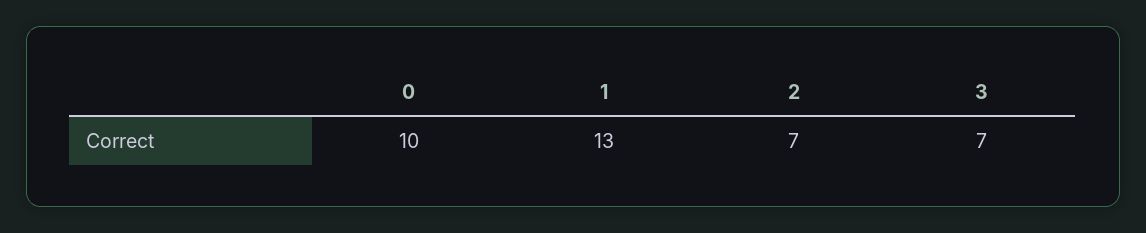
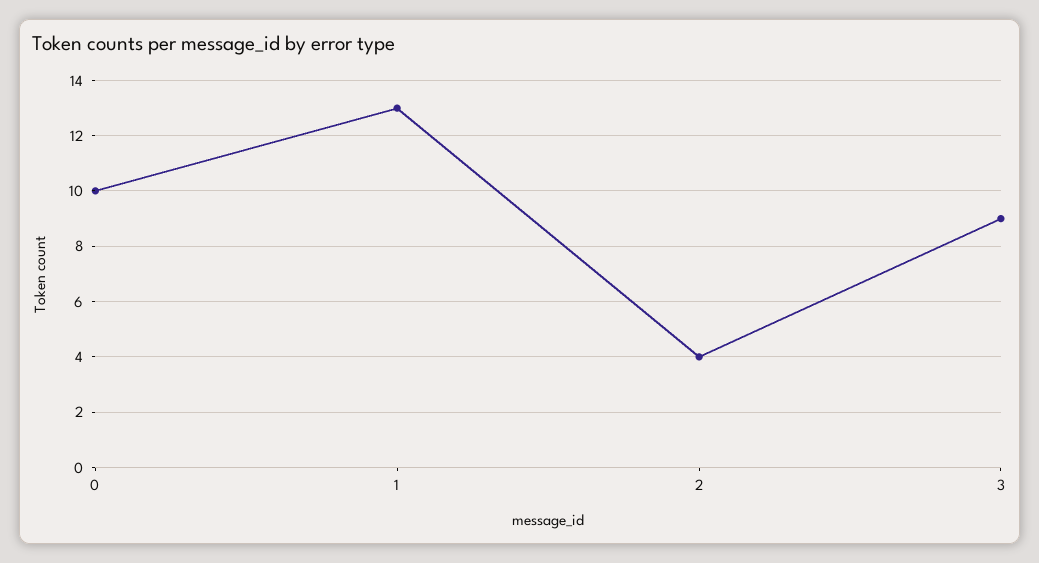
  {
    "0": 10,
    "1": 13,
-   "2": 7,
+   "2": 4,
-   "3": 7
+   "3": 9
  }

